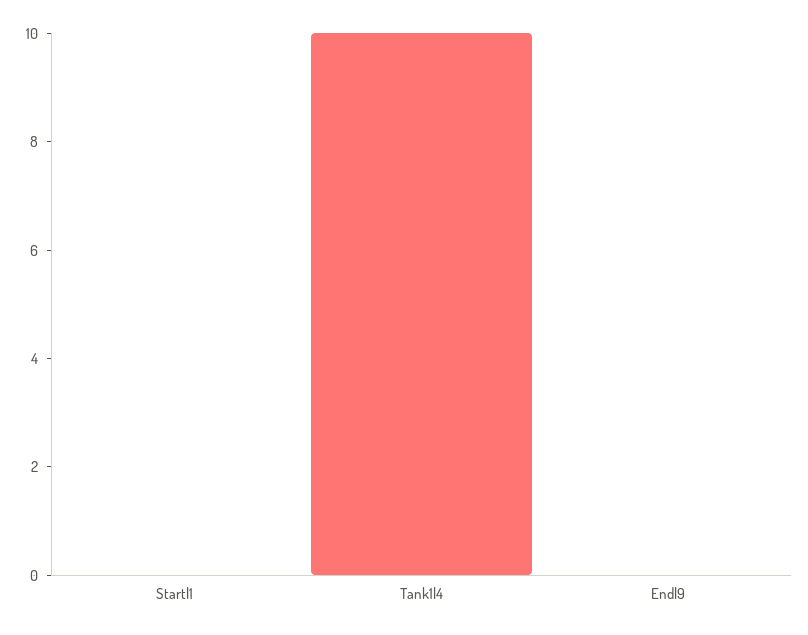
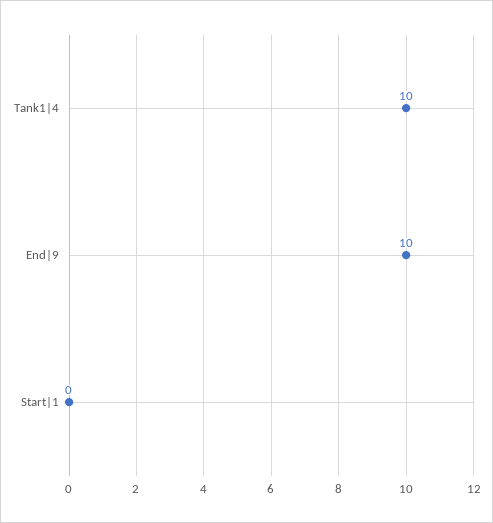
  {
    "Start|1": 0,
    "Tank1|4": 10,
-   "End|9": 0
+   "End|9": 10
  }

